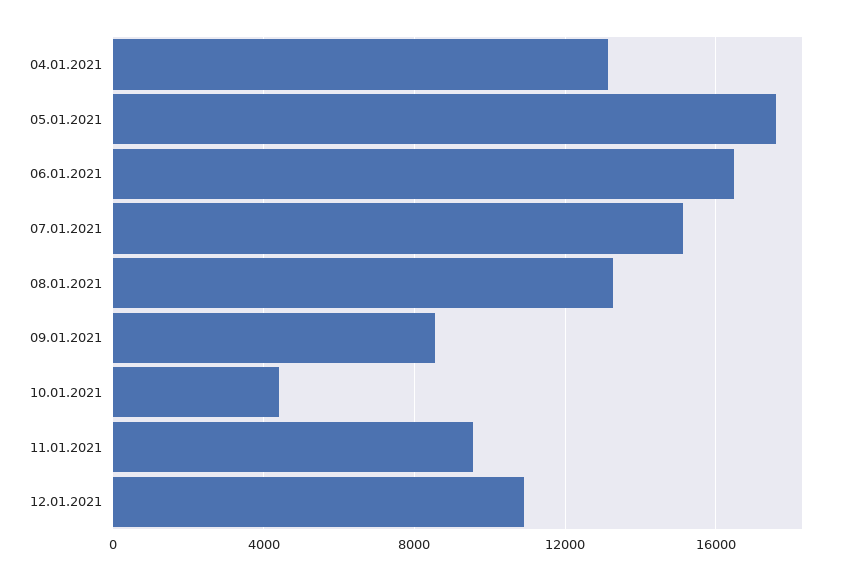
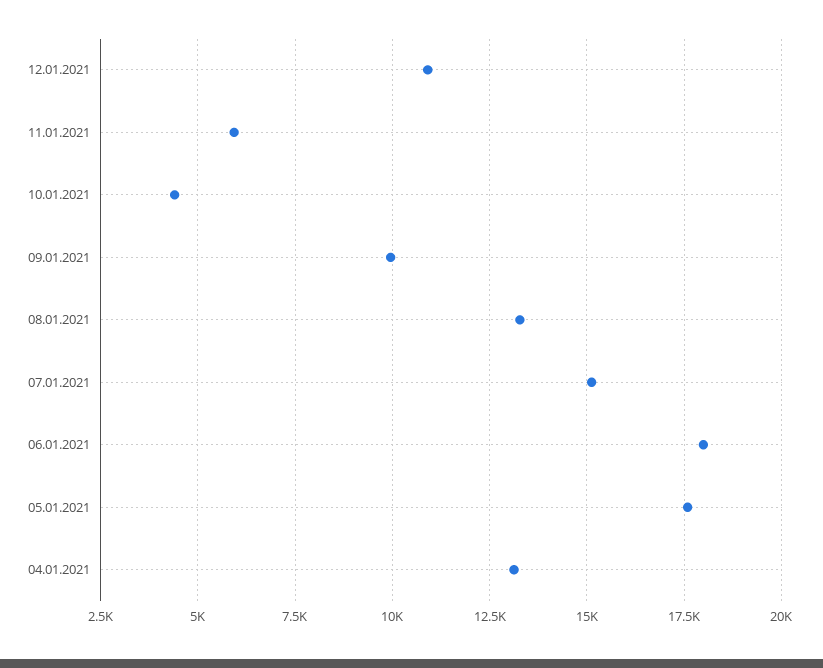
  {
    "04.01.2021": 13250,
    "05.01.2021": 17500,
-   "06.01.2021": 16500,
+   "06.01.2021": 18000,
    "07.01.2021": 15000,
    "08.01.2021": 13250,
-   "09.01.2021": 8500,
+   "09.01.2021": 10000,
    "10.01.2021": 4500,
-   "11.01.2021": 9500,
+   "11.01.2021": 6000,
    "12.01.2021": 11000
  }

